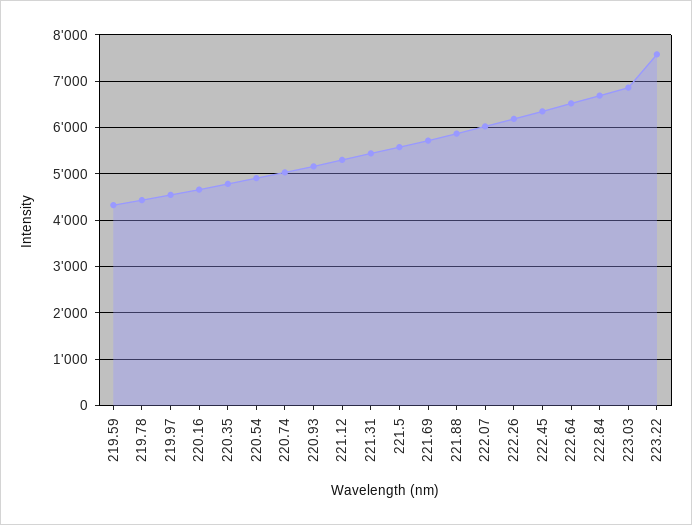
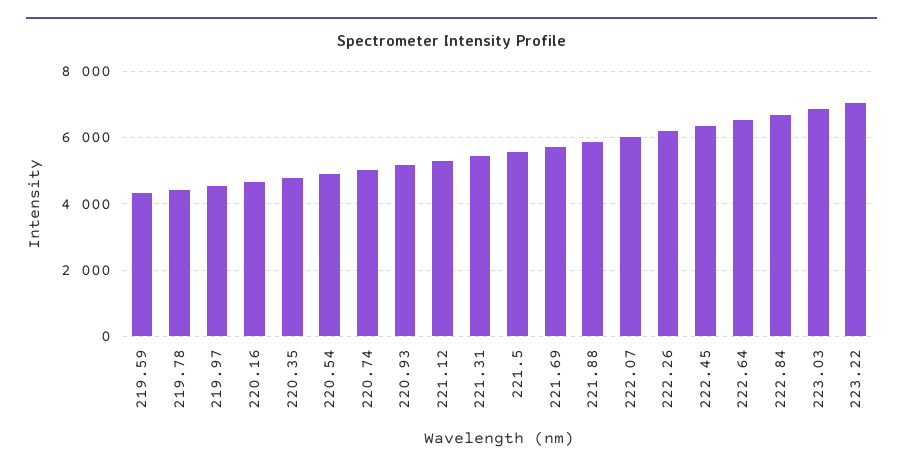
  {
    "219.59": 4400,
    "219.78": 4400,
    "219.97": 4600,
    "220.16": 4600,
    "220.35": 4800,
    "220.54": 5000,
    "220.74": 5000,
    "220.93": 5200,
    "221.12": 5400,
    "221.31": 5400,
    "221.5": 5600,
    "221.69": 5800,
    "221.88": 5800,
    "222.07": 6000,
    "222.26": 6200,
    "222.45": 6400,
    "222.64": 6600,
    "222.84": 6600,
    "223.03": 6800,
-   "223.22": 7600
+   "223.22": 7000
  }

